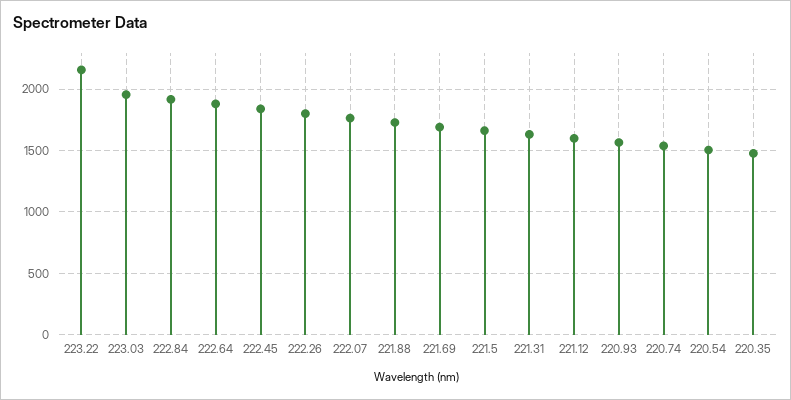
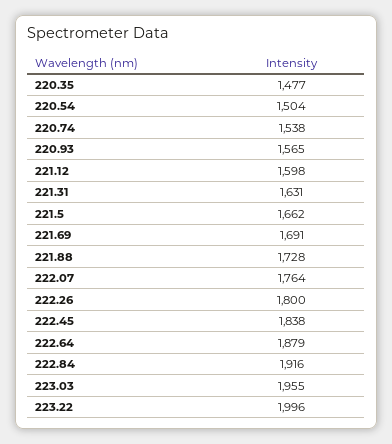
  {
-   "223.22": 2150,
+   "223.22": 1996,
    "223.03": 1955,
    "222.84": 1916,
    "222.64": 1879,
    "222.45": 1838,
    "222.26": 1800,
    "222.07": 1764,
    "221.88": 1728,
    "221.69": 1691,
    "221.5": 1662,
    "221.31": 1631,
    "221.12": 1598,
    "220.93": 1565,
    "220.74": 1538,
    "220.54": 1504,
    "220.35": 1477
  }

